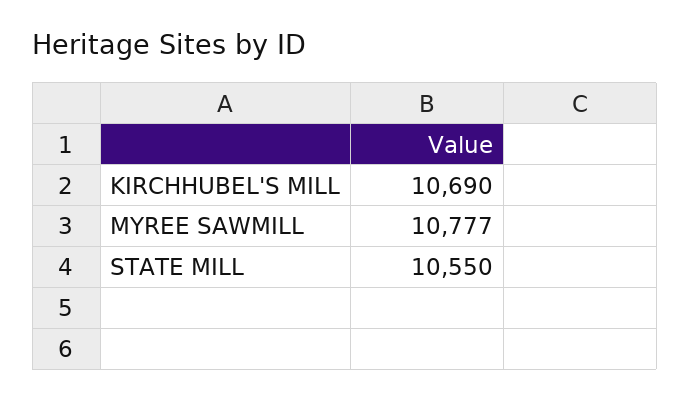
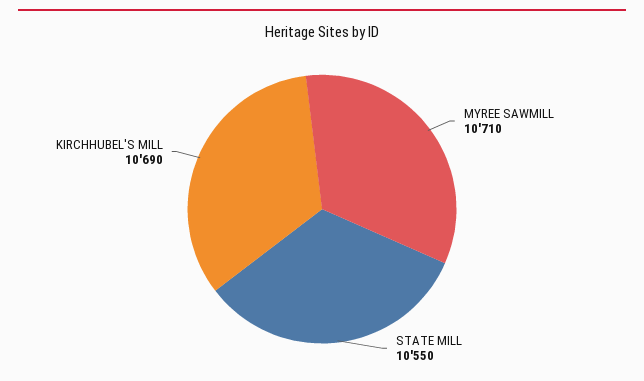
  {
    "KIRCHHUBEL'S MILL": 10690,
-   "MYREE SAWMILL": 10777,
+   "MYREE SAWMILL": 10710,
    "STATE MILL": 10550
  }

